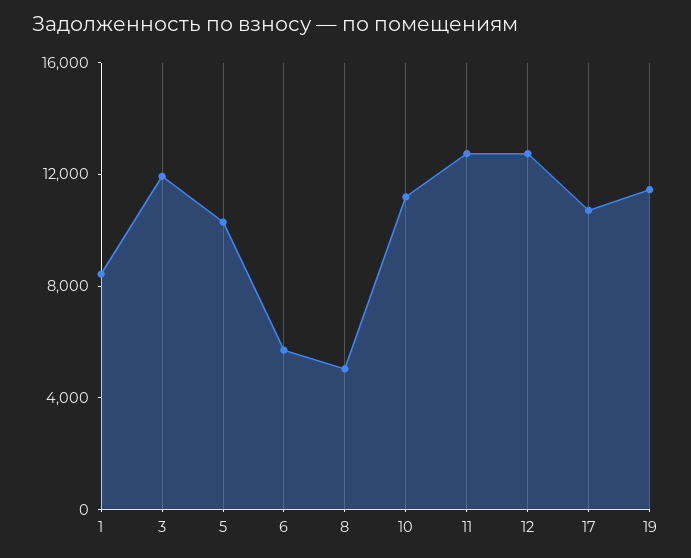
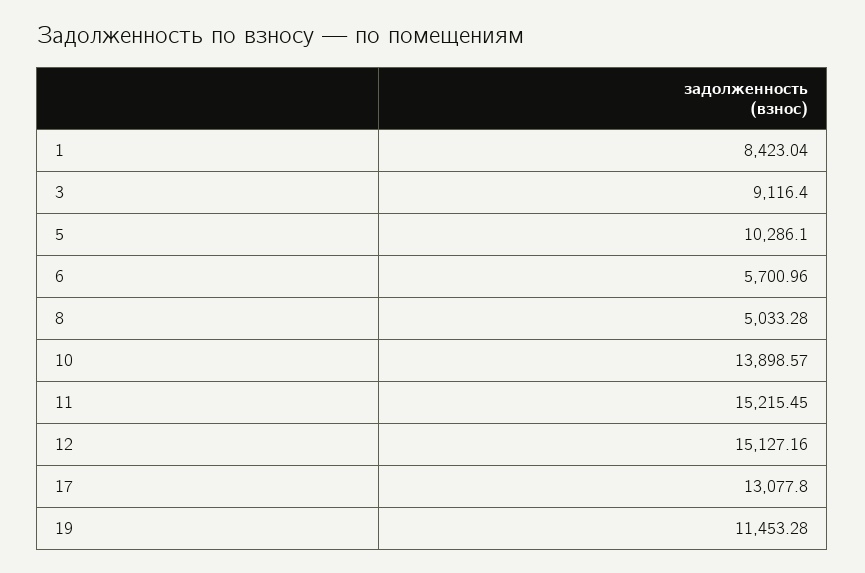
  {
    "1": 8423.04,
-   "3": 12000,
+   "3": 9116.4,
    "5": 10286.1,
    "6": 5700.96,
    "8": 5033.28,
-   "10": 11000,
+   "10": 13898.57,
-   "11": 13000,
+   "11": 15215.45,
-   "12": 13000,
+   "12": 15127.16,
-   "17": 11000,
+   "17": 13077.8,
    "19": 11453.28
  }

